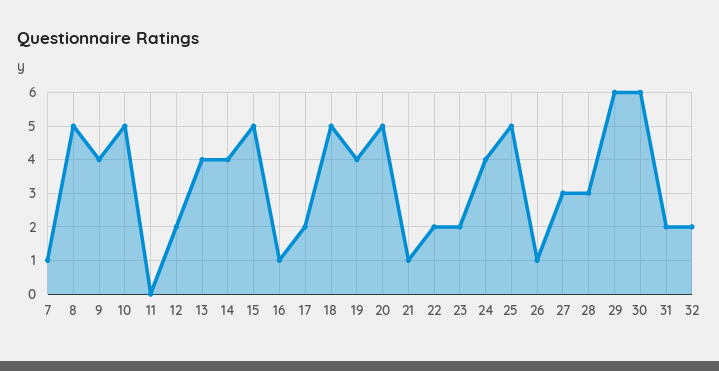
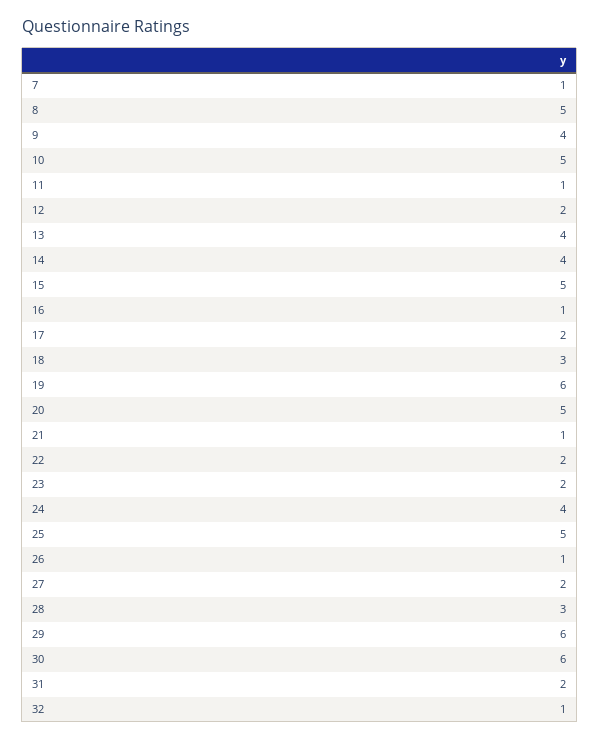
  {
    "7": 1,
    "8": 5,
    "9": 4,
    "10": 5,
-   "11": 0,
+   "11": 1,
    "12": 2,
    "13": 4,
    "14": 4,
    "15": 5,
    "16": 1,
    "17": 2,
-   "18": 5,
+   "18": 3,
-   "19": 4,
+   "19": 6,
    "20": 5,
    "21": 1,
    "22": 2,
    "23": 2,
    "24": 4,
    "25": 5,
    "26": 1,
-   "27": 3,
+   "27": 2,
    "28": 3,
    "29": 6,
    "30": 6,
    "31": 2,
-   "32": 2
+   "32": 1
  }

